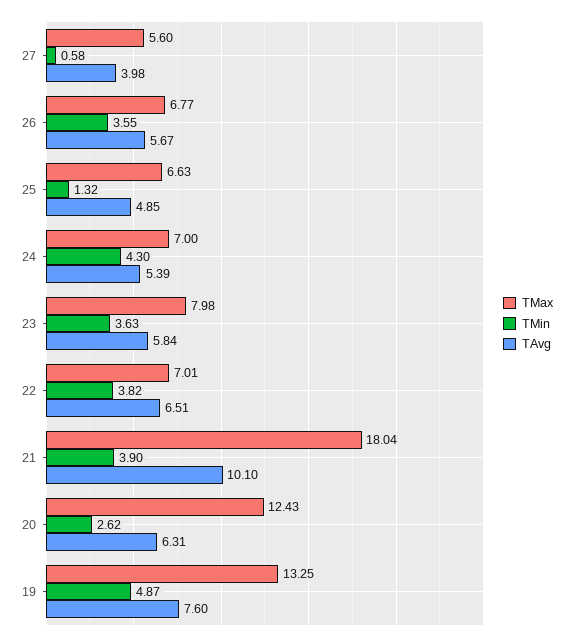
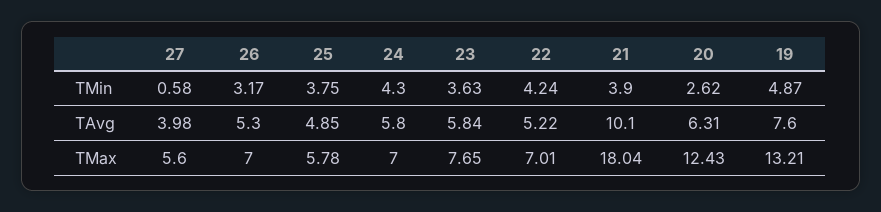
  {
    "TMax": {
      "27": 5.6,
-     "26": 6.77,
+     "26": 7,
-     "25": 6.63,
+     "25": 5.78,
      "24": 7,
-     "23": 7.98,
+     "23": 7.65,
      "22": 7.01,
      "21": 18.04,
      "20": 12.43,
-     "19": 13.25
+     "19": 13.21
    },
    "TMin": {
      "27": 0.58,
-     "26": 3.55,
+     "26": 3.17,
-     "25": 1.32,
+     "25": 3.75,
      "24": 4.3,
      "23": 3.63,
-     "22": 3.82,
+     "22": 4.24,
      "21": 3.9,
      "20": 2.62,
      "19": 4.87
    },
    "TAvg": {
      "27": 3.98,
-     "26": 5.67,
+     "26": 5.3,
      "25": 4.85,
-     "24": 5.39,
+     "24": 5.8,
      "23": 5.84,
-     "22": 6.51,
+     "22": 5.22,
      "21": 10.1,
      "20": 6.31,
      "19": 7.6
    }
  }

